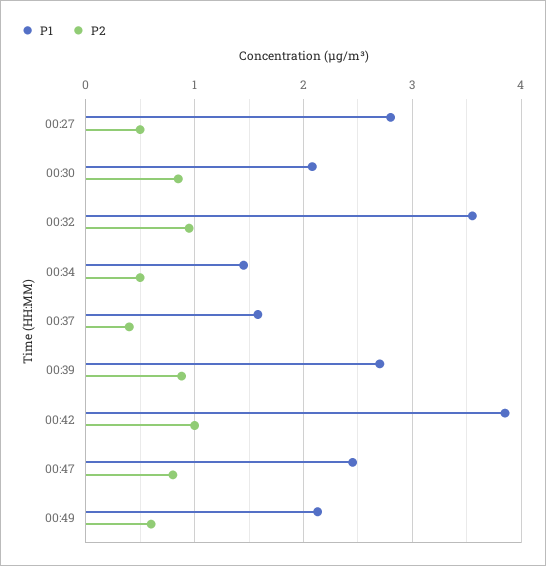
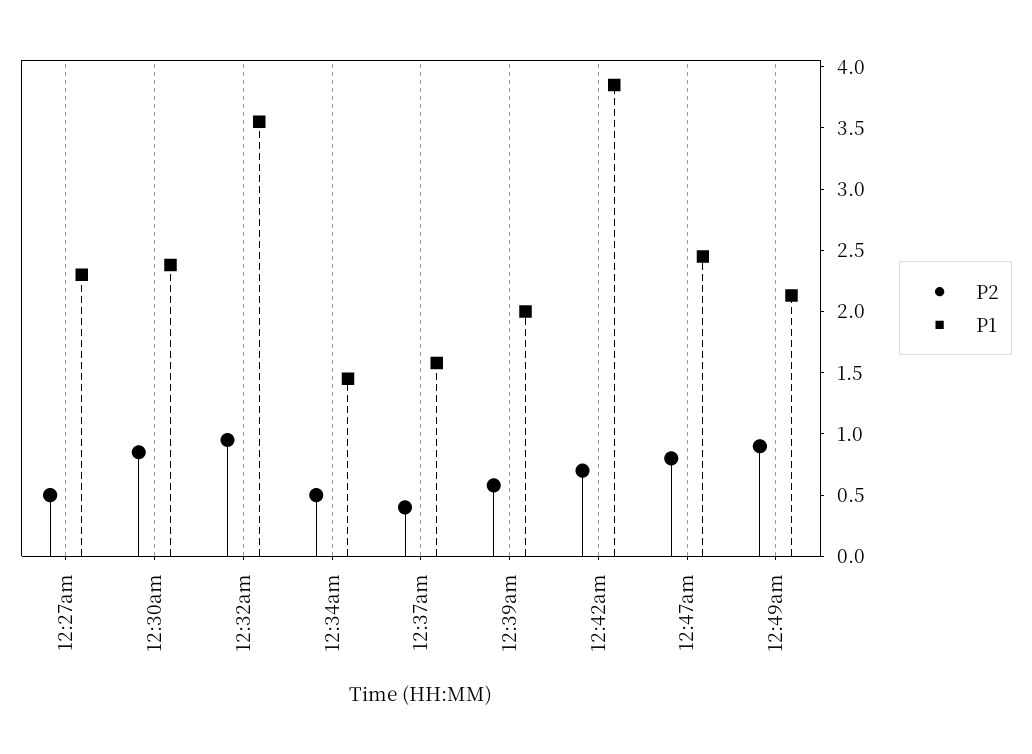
  {
    "P1": {
-     "00:27": 2.8,
+     "00:27": 2.3,
-     "00:30": 2.1,
+     "00:30": 2.4,
      "00:32": 3.6,
      "00:34": 1.5,
      "00:37": 1.6,
-     "00:39": 2.7,
+     "00:39": 2,
      "00:42": 3.9,
      "00:47": 2.5,
      "00:49": 2.1
    },
    "P2": {
      "00:27": 0.5,
      "00:30": 0.9,
      "00:32": 1,
      "00:34": 0.5,
      "00:37": 0.4,
-     "00:39": 0.9,
+     "00:39": 0.6,
-     "00:42": 1,
+     "00:42": 0.7,
      "00:47": 0.8,
-     "00:49": 0.6
+     "00:49": 0.9
    }
  }

